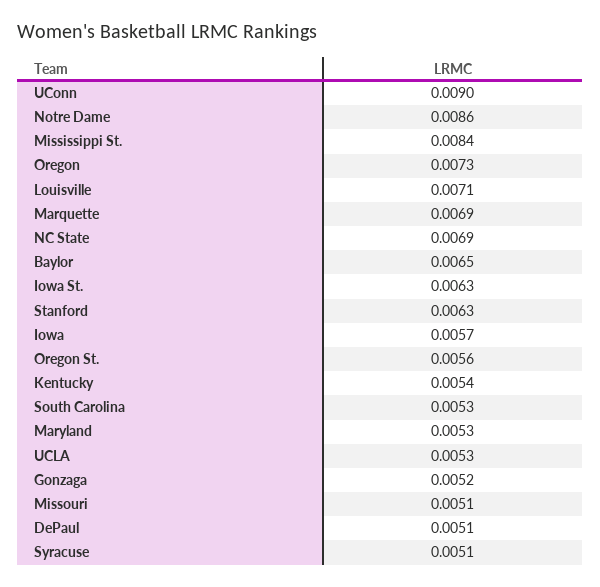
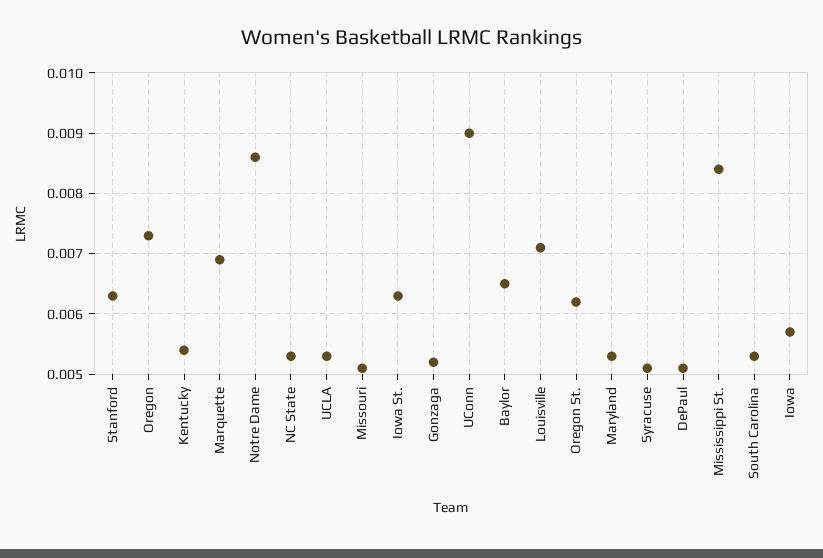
  {
    "UConn": 0.009,
    "Notre Dame": 0.0086,
    "Mississippi St.": 0.0084,
    "Oregon": 0.0073,
    "Louisville": 0.0071,
    "Marquette": 0.0069,
-   "NC State": 0.0069,
+   "NC State": 0.0053,
    "Baylor": 0.0065,
    "Iowa St.": 0.0063,
    "Stanford": 0.0063,
    "Iowa": 0.0057,
-   "Oregon St.": 0.0056,
+   "Oregon St.": 0.0062,
    "Kentucky": 0.0054,
    "South Carolina": 0.0053,
    "Maryland": 0.0053,
    "UCLA": 0.0053,
    "Gonzaga": 0.0052,
    "Missouri": 0.0051,
    "DePaul": 0.0051,
    "Syracuse": 0.0051
  }

